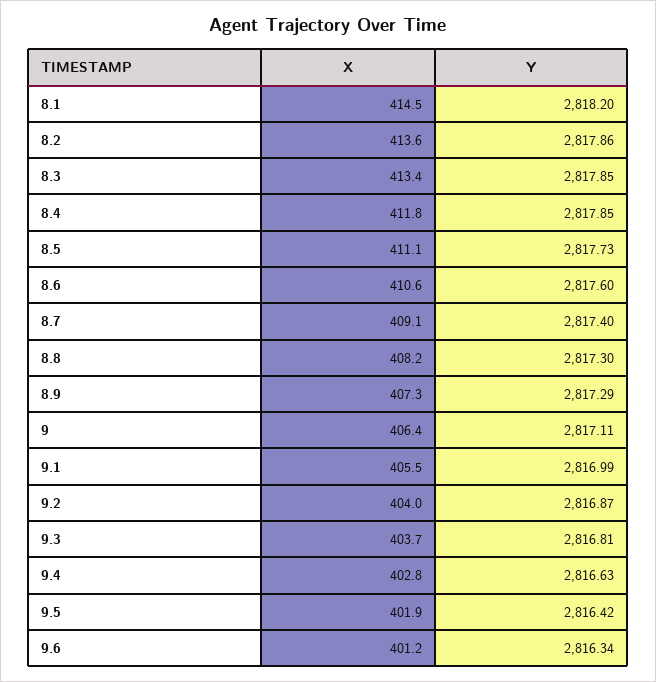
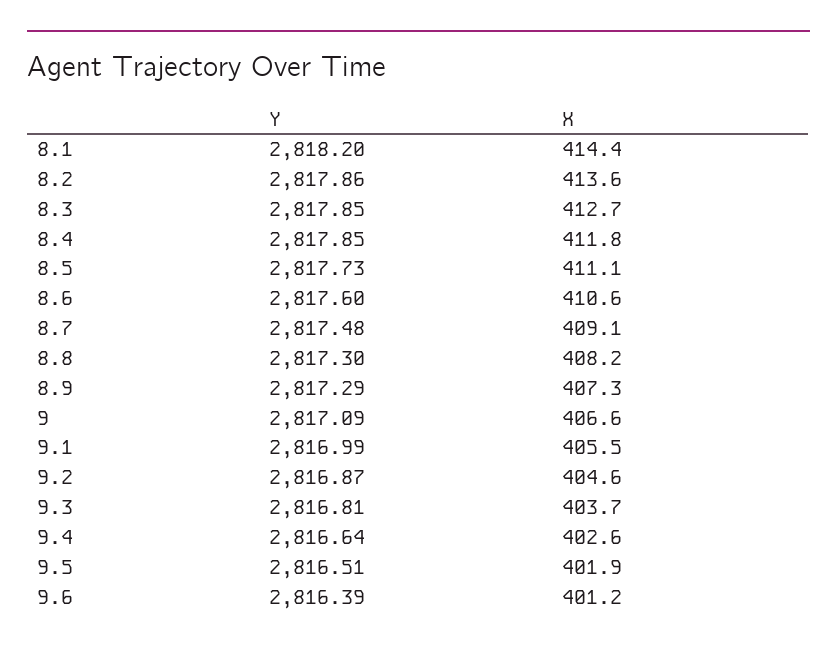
  {
    "X": {
-     "8.1": 414.5,
+     "8.1": 414.4,
      "8.2": 413.6,
-     "8.3": 413.4,
+     "8.3": 412.7,
      "8.4": 411.8,
      "8.5": 411.1,
      "8.6": 410.6,
      "8.7": 409.1,
      "8.8": 408.2,
      "8.9": 407.3,
-     "9": 406.4,
+     "9": 406.6,
      "9.1": 405.5,
-     "9.2": 404,
+     "9.2": 404.6,
      "9.3": 403.7,
-     "9.4": 402.8,
+     "9.4": 402.6,
      "9.5": 401.9,
      "9.6": 401.2
    },
    "Y": {
      "8.1": 2818.2,
      "8.2": 2817.86,
      "8.3": 2817.85,
      "8.4": 2817.85,
      "8.5": 2817.73,
      "8.6": 2817.6,
-     "8.7": 2817.4,
+     "8.7": 2817.48,
      "8.8": 2817.3,
      "8.9": 2817.29,
-     "9": 2817.11,
+     "9": 2817.09,
      "9.1": 2816.99,
      "9.2": 2816.87,
      "9.3": 2816.81,
-     "9.4": 2816.63,
+     "9.4": 2816.64,
-     "9.5": 2816.42,
+     "9.5": 2816.51,
-     "9.6": 2816.34
+     "9.6": 2816.39
    }
  }

